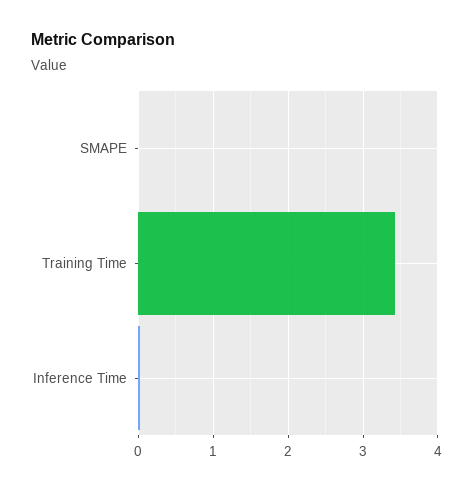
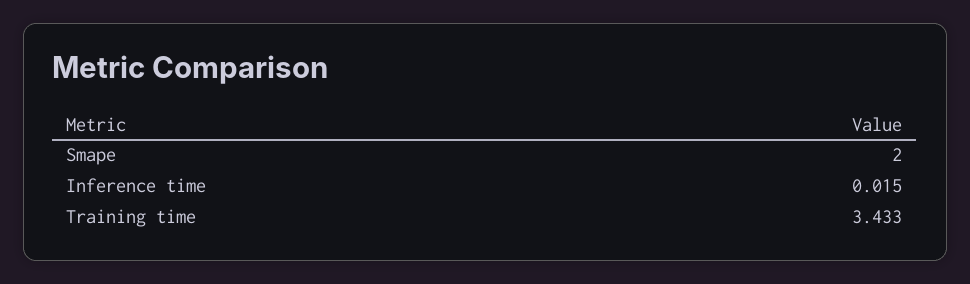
  {
-   "SMAPE": 0,
+   "SMAPE": 2,
    "Training Time": 3.433,
    "Inference Time": 0.015
  }

